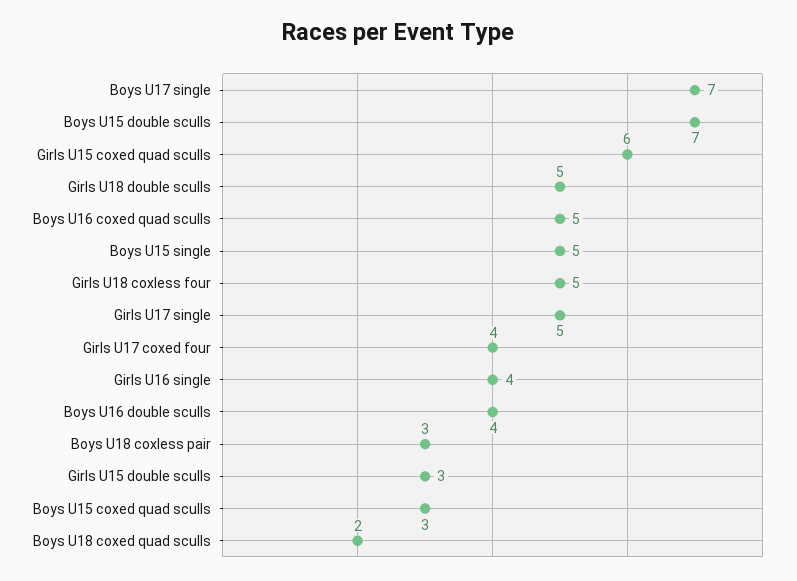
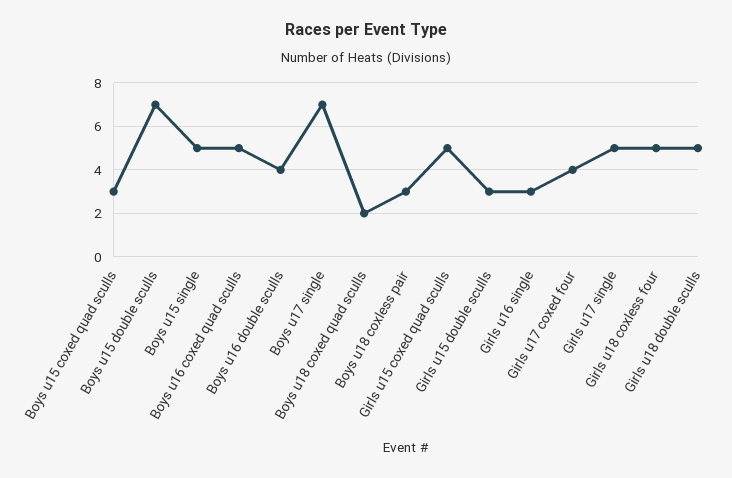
  {
    "Boys U17 single": 7,
    "Boys U15 double sculls": 7,
-   "Girls U15 coxed quad sculls": 6,
+   "Girls U15 coxed quad sculls": 5,
    "Girls U18 double sculls": 5,
    "Boys U16 coxed quad sculls": 5,
    "Boys U15 single": 5,
    "Girls U18 coxless four": 5,
    "Girls U17 single": 5,
    "Girls U17 coxed four": 4,
-   "Girls U16 single": 4,
+   "Girls U16 single": 3,
    "Boys U16 double sculls": 4,
    "Boys U18 coxless pair": 3,
    "Girls U15 double sculls": 3,
    "Boys U15 coxed quad sculls": 3,
    "Boys U18 coxed quad sculls": 2
  }

